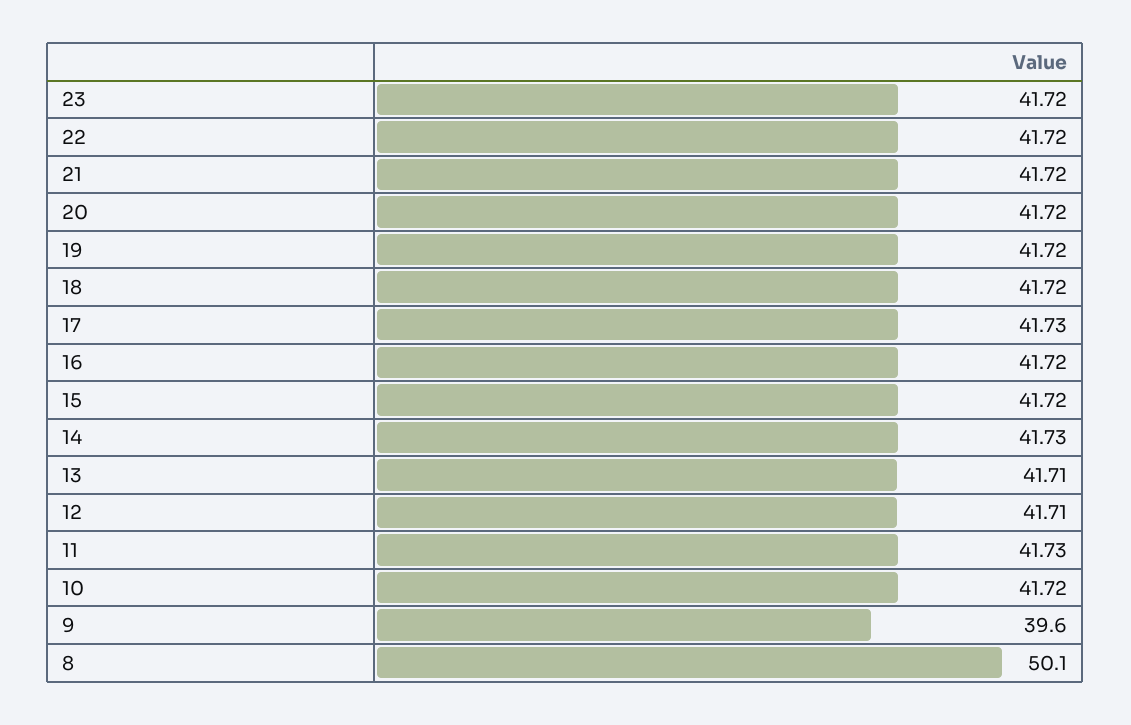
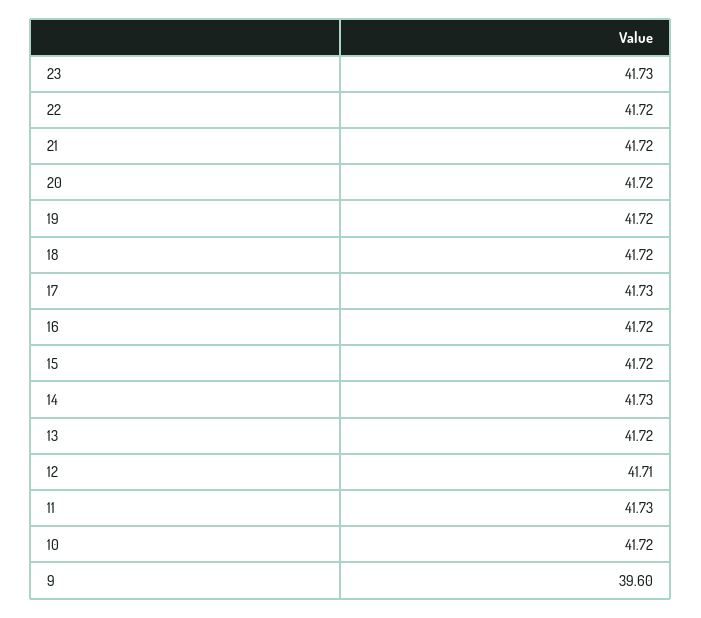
  {
-   "23": 41.72,
+   "23": 41.73,
    "22": 41.72,
    "21": 41.72,
    "20": 41.72,
    "19": 41.72,
    "18": 41.72,
    "17": 41.73,
    "16": 41.72,
    "15": 41.72,
    "14": 41.73,
-   "13": 41.71,
+   "13": 41.72,
    "12": 41.71,
    "11": 41.73,
    "10": 41.72,
-   "9": 39.6,
+   "9": 39.6
-   "8": 50.1
  }

